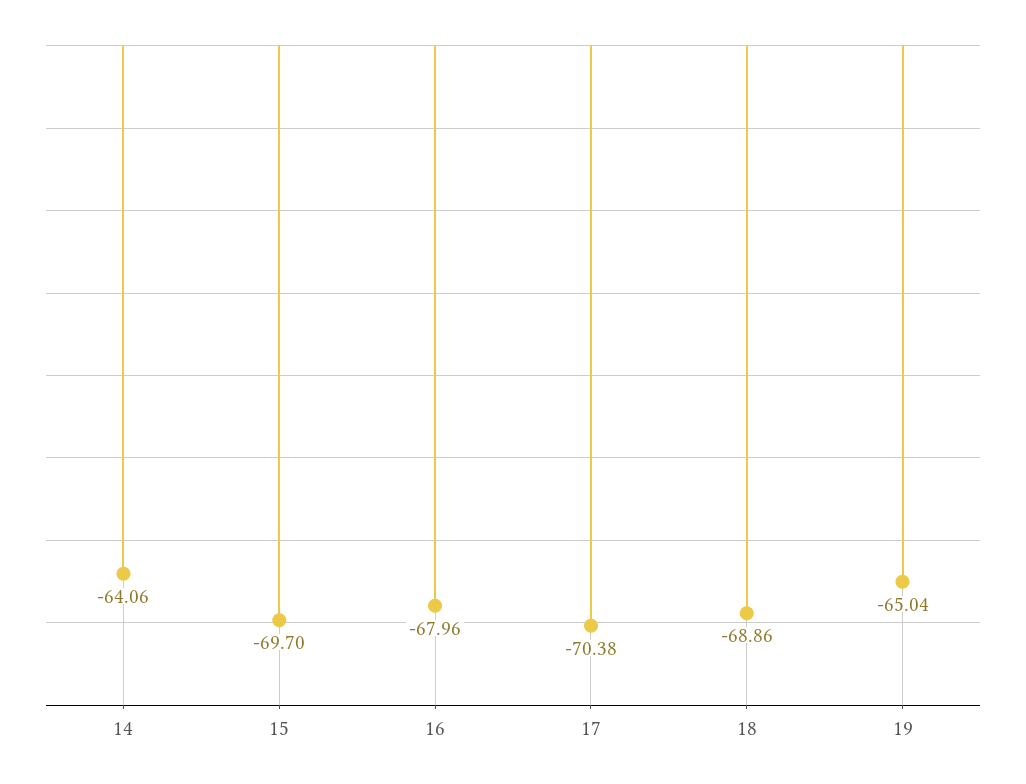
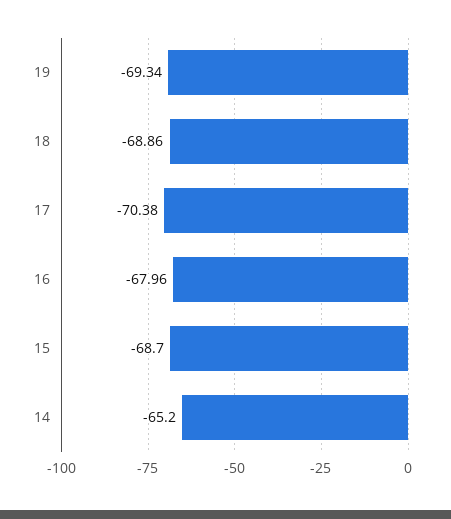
  {
-   "14": -64.06,
+   "14": -65.2,
-   "15": -69.7,
+   "15": -68.7,
    "16": -67.96,
    "17": -70.38,
    "18": -68.86,
-   "19": -65.04
+   "19": -69.34
  }

